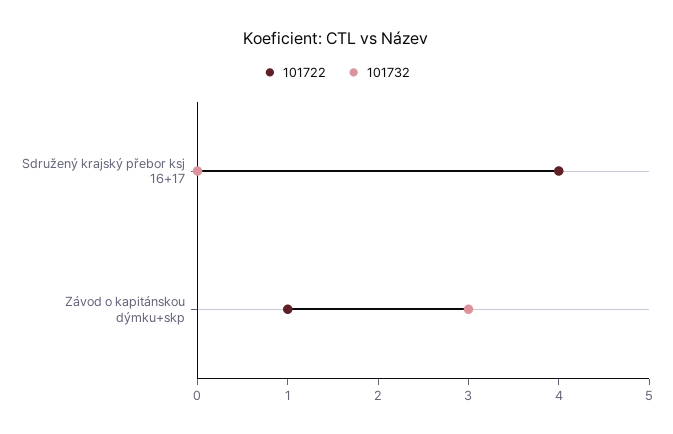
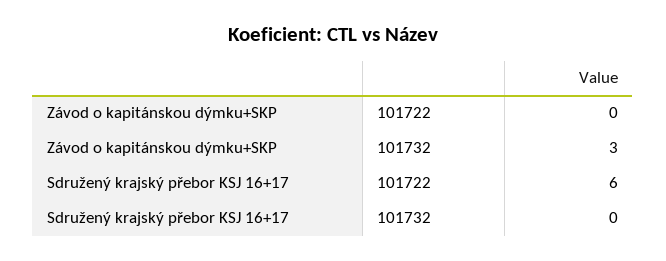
  {
    "101722": {
-     "Sdružený krajský přebor ksj 16+17": 4,
+     "Sdružený krajský přebor ksj 16+17": 6,
-     "Závod o kapitánskou dýmku+skp": 1
+     "Závod o kapitánskou dýmku+skp": 0
    },
    "101732": {
      "Sdružený krajský přebor ksj 16+17": 0,
      "Závod o kapitánskou dýmku+skp": 3
    }
  }

